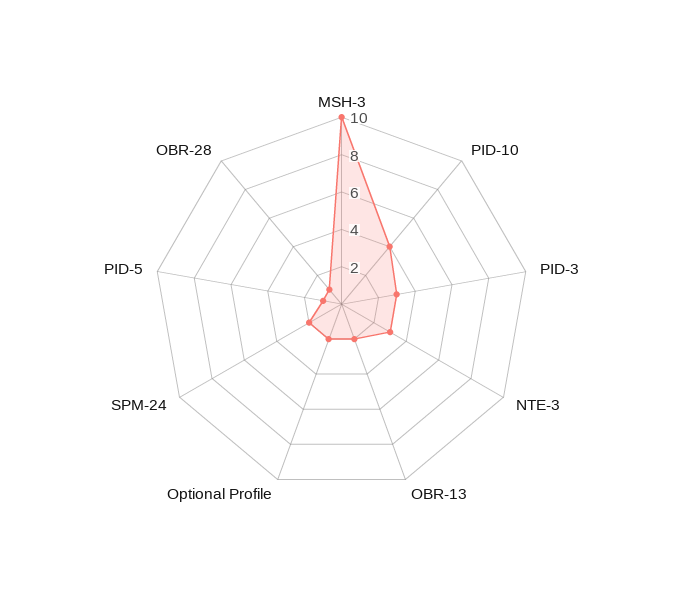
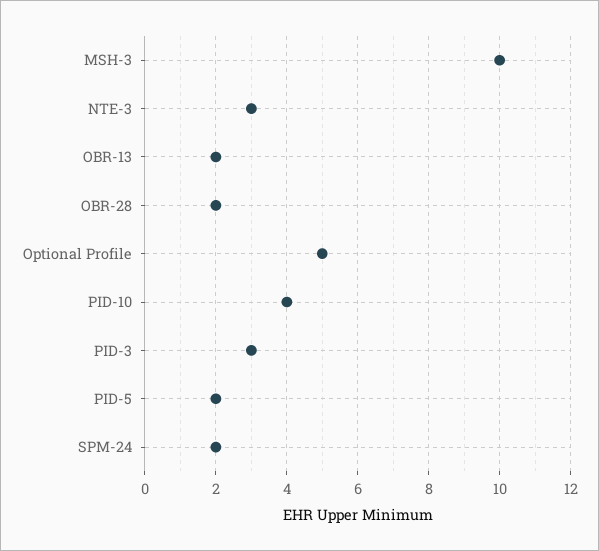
  {
    "MSH-3": 10,
    "PID-10": 4,
    "PID-3": 3,
    "NTE-3": 3,
    "OBR-13": 2,
-   "Optional Profile": 2,
+   "Optional Profile": 5,
    "SPM-24": 2,
-   "PID-5": 1,
+   "PID-5": 2,
-   "OBR-28": 1
+   "OBR-28": 2
  }

